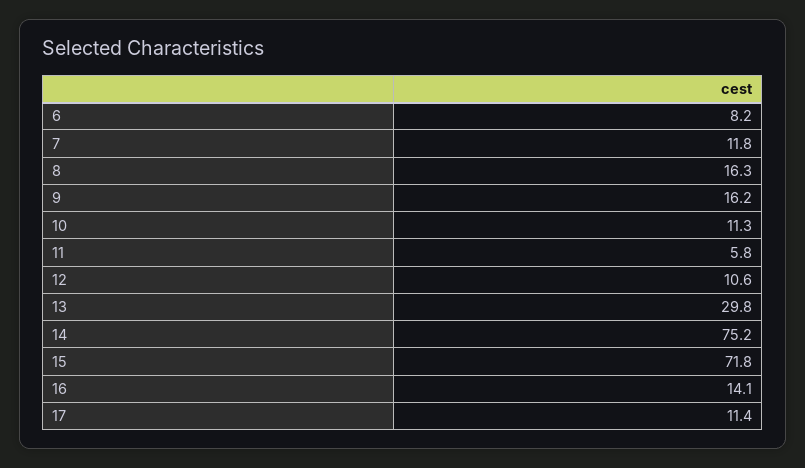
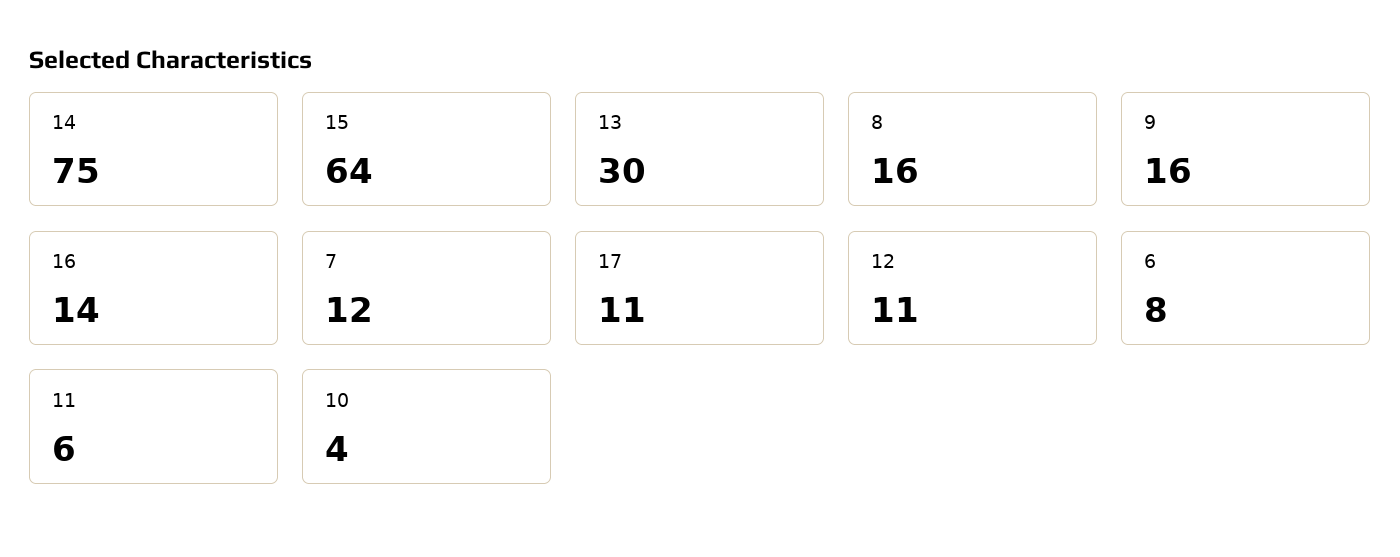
  {
    "6": 8.2,
    "7": 11.8,
    "8": 16.3,
    "9": 16.2,
-   "10": 11.3,
+   "10": 4,
    "11": 5.8,
    "12": 10.6,
    "13": 29.8,
    "14": 75.2,
-   "15": 71.8,
+   "15": 64,
    "16": 14.1,
    "17": 11.4
  }

